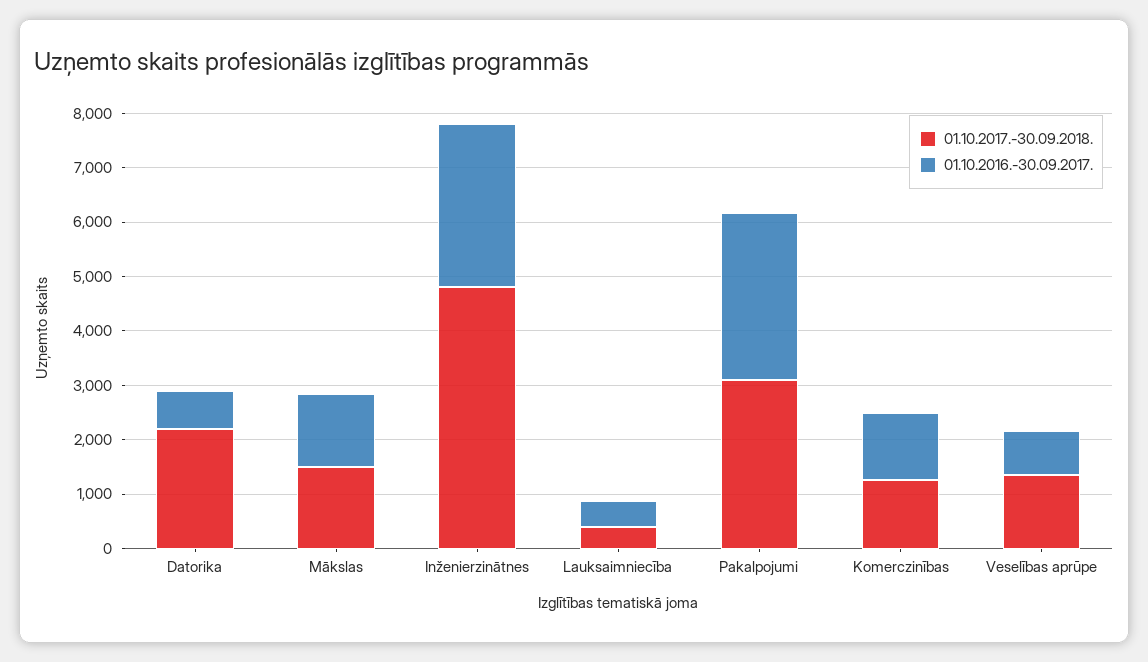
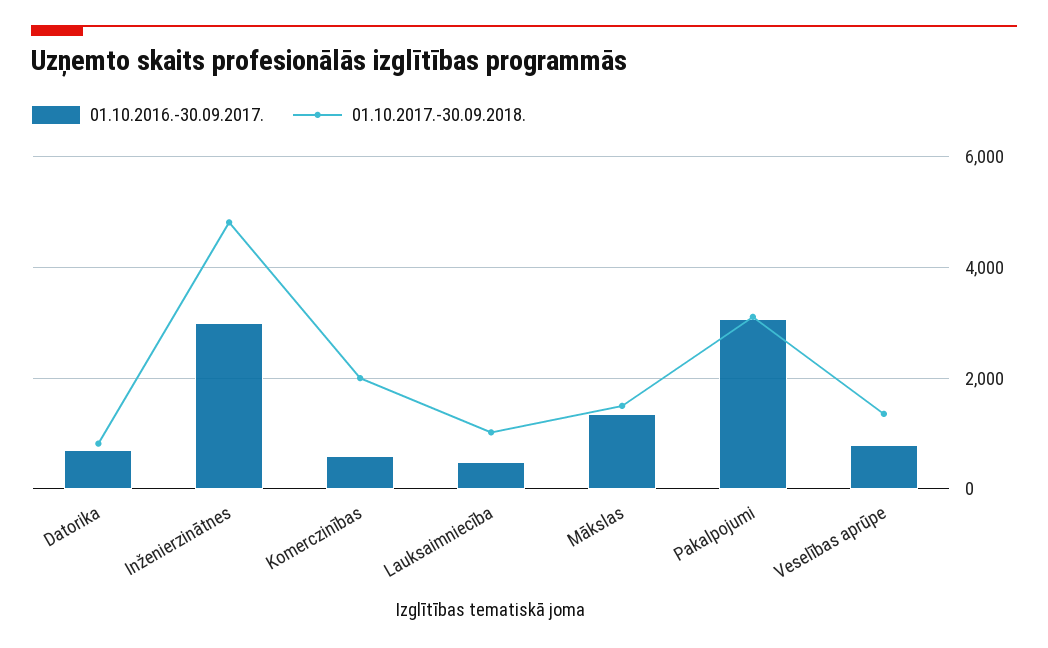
  {
    "01.10.2017.-30.09.2018.": {
-     "Datorika": 2200,
+     "Datorika": 800,
      "Mākslas": 1400,
      "Inženierzinātnes": 4800,
-     "Lauksaimniecība": 400,
+     "Lauksaimniecība": 1000,
      "Pakalpojumi": 3200,
-     "Komerczinības": 1200,
+     "Komerczinības": 2000,
      "Veselības aprūpe": 1400
    },
    "01.10.2016.-30.09.2017.": {
      "Datorika": 600,
      "Mākslas": 1400,
      "Inženierzinātnes": 3000,
      "Lauksaimniecība": 400,
      "Pakalpojumi": 3000,
-     "Komerczinības": 1200,
+     "Komerczinības": 600,
      "Veselības aprūpe": 800
    }
  }

